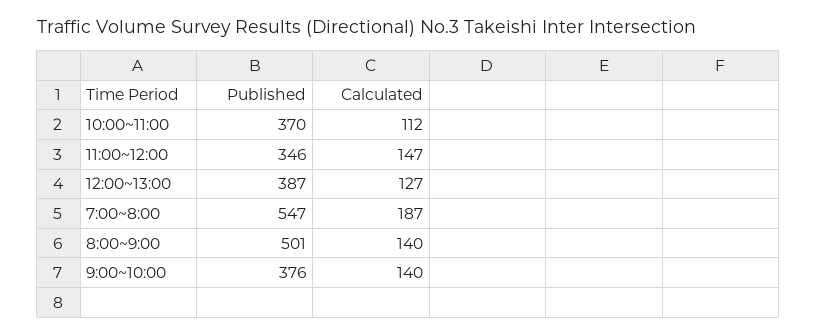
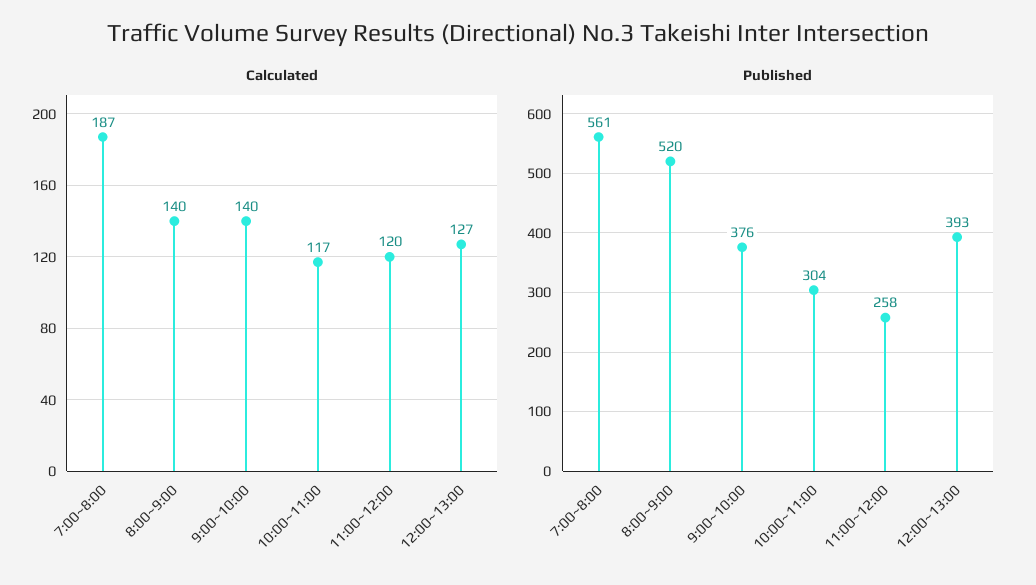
  {
    "Published": {
-     "10:00~11:00": 370,
+     "10:00~11:00": 304,
-     "11:00~12:00": 346,
+     "11:00~12:00": 258,
-     "12:00~13:00": 387,
+     "12:00~13:00": 393,
-     "7:00~8:00": 547,
+     "7:00~8:00": 561,
-     "8:00~9:00": 501,
+     "8:00~9:00": 520,
      "9:00~10:00": 376
    },
    "Calculated": {
-     "10:00~11:00": 112,
+     "10:00~11:00": 117,
-     "11:00~12:00": 147,
+     "11:00~12:00": 120,
      "12:00~13:00": 127,
      "7:00~8:00": 187,
      "8:00~9:00": 140,
      "9:00~10:00": 140
    }
  }

